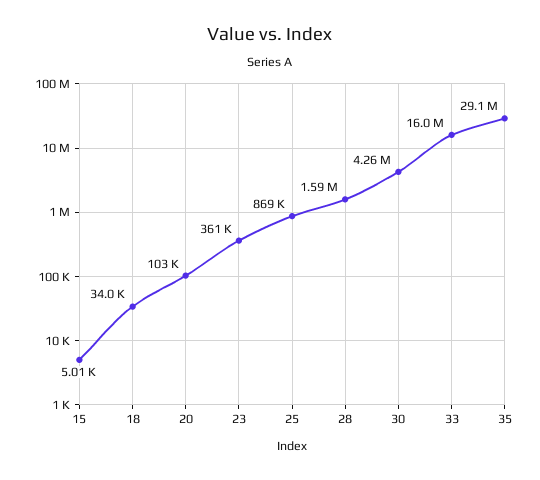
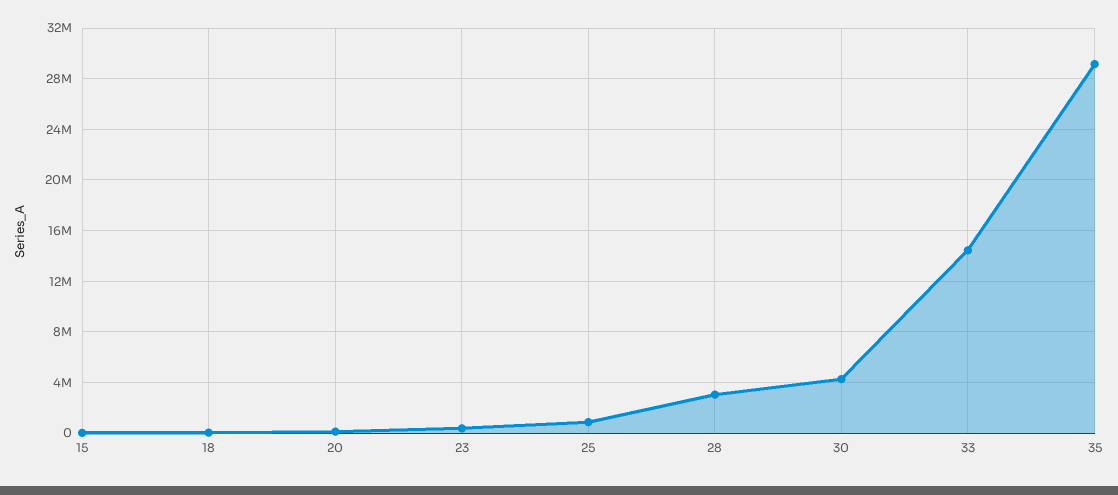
  {
    "15": 5010,
    "18": 34000,
    "20": 103000,
    "23": 361000,
    "25": 869000,
-   "28": 1590000,
+   "28": 3000000,
    "30": 4260000,
-   "33": 16000000,
+   "33": 14500000,
    "35": 29100000
  }

